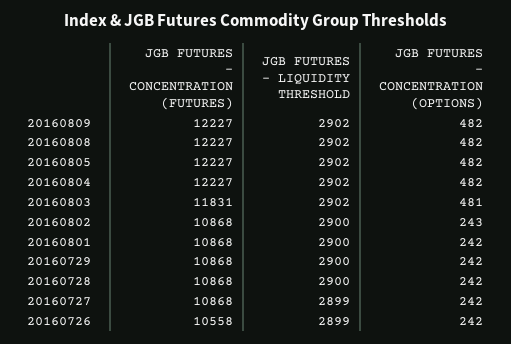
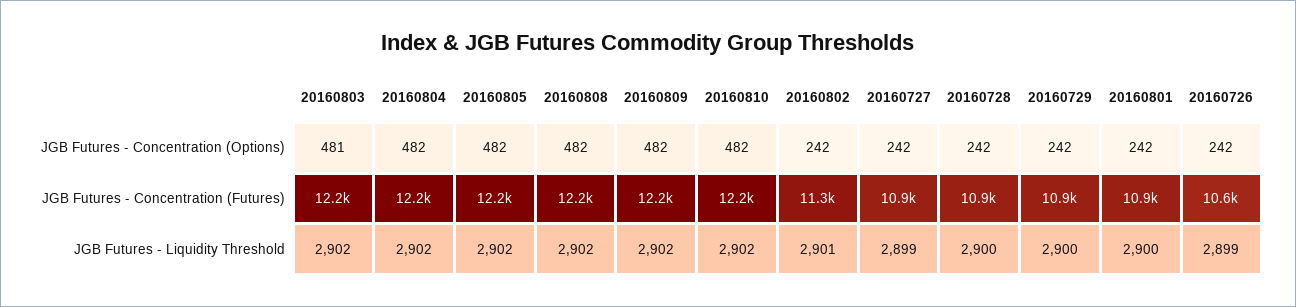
  {
    "JGB FUTURES - CONCENTRATION (FUTURES)": {
      "20160809": 12227,
      "20160808": 12227,
      "20160805": 12227,
      "20160804": 12227,
-     "20160803": 11831,
+     "20160803": 12200,
-     "20160802": 10868,
+     "20160802": 11300,
      "20160801": 10868,
      "20160729": 10868,
      "20160728": 10868,
      "20160727": 10868,
-     "20160726": 10558
+     "20160726": 10558,
+     "20160810": 12200
    },
    "JGB FUTURES - LIQUIDITY THRESHOLD": {
      "20160809": 2902,
      "20160808": 2902,
      "20160805": 2902,
      "20160804": 2902,
      "20160803": 2902,
-     "20160802": 2900,
+     "20160802": 2901,
      "20160801": 2900,
      "20160729": 2900,
      "20160728": 2900,
      "20160727": 2899,
-     "20160726": 2899
+     "20160726": 2899,
+     "20160810": 2902
    },
    "JGB FUTURES - CONCENTRATION (OPTIONS)": {
      "20160809": 482,
      "20160808": 482,
      "20160805": 482,
      "20160804": 482,
      "20160803": 481,
-     "20160802": 243,
+     "20160802": 242,
      "20160801": 242,
      "20160729": 242,
      "20160728": 242,
      "20160727": 242,
-     "20160726": 242
+     "20160726": 242,
+     "20160810": 482
    }
  }

